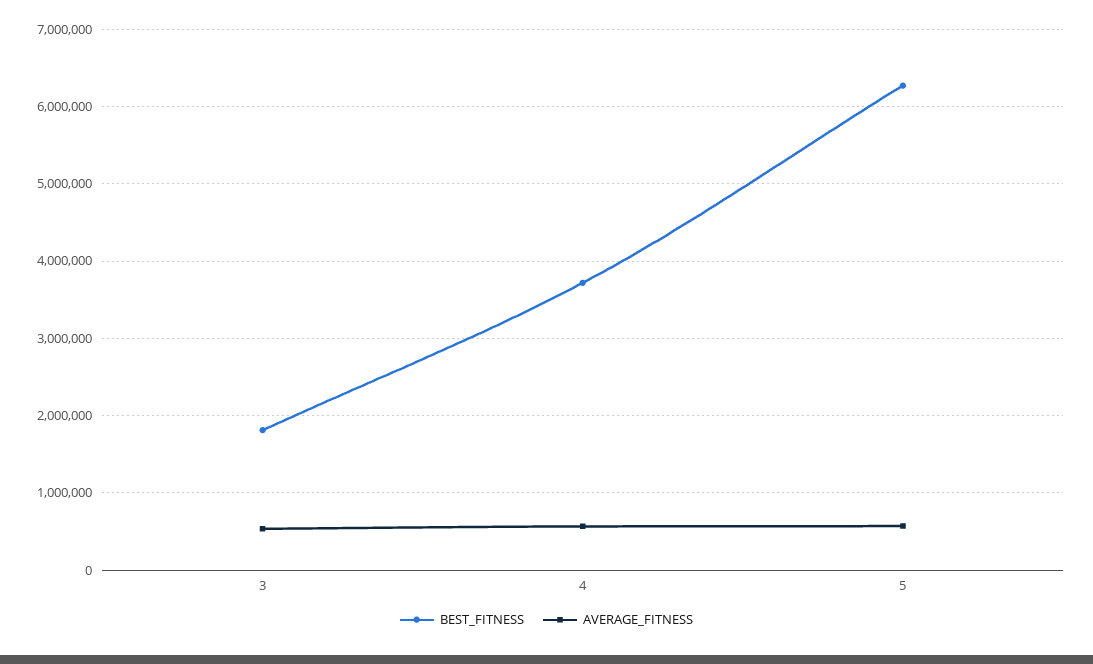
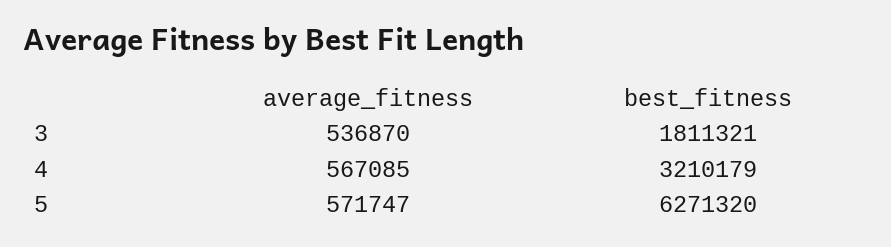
  {
    "BEST_FITNESS": {
      "3": 1811321,
-     "4": 3700000,
+     "4": 3210179,
      "5": 6271320
    },
    "AVERAGE_FITNESS": {
      "3": 536870,
      "4": 567085,
      "5": 571747
    }
  }

